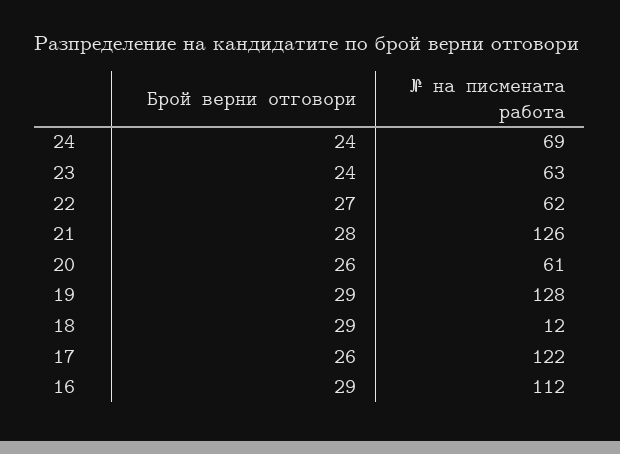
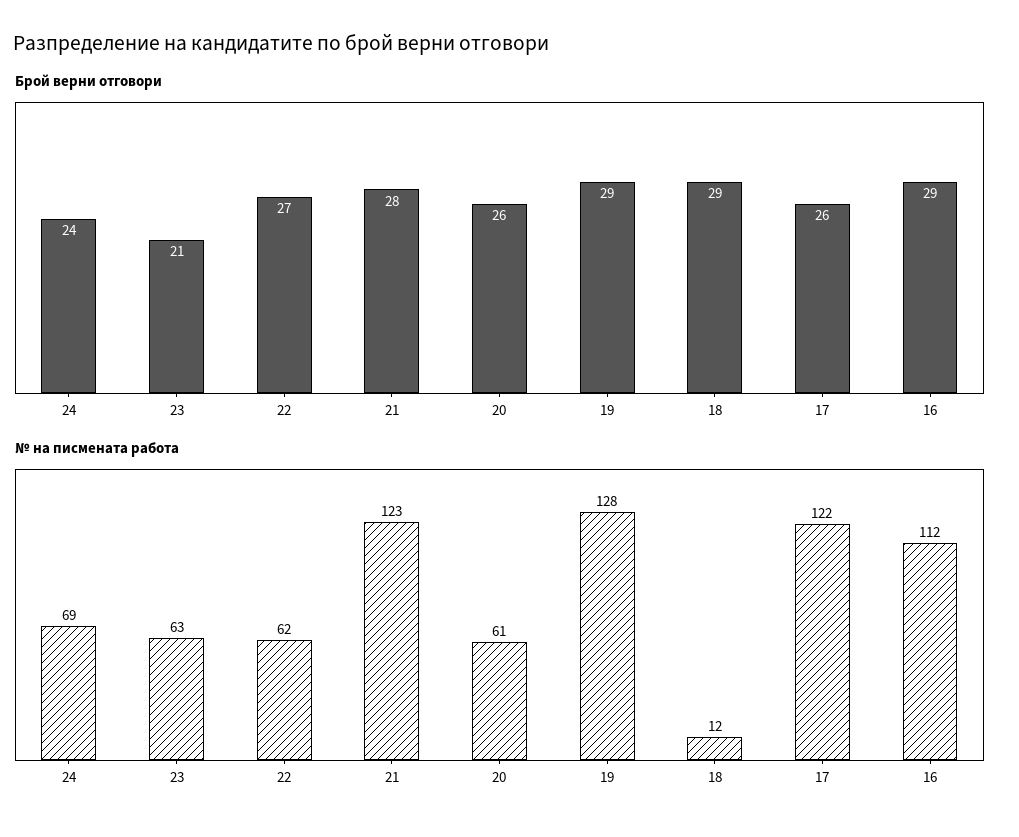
  {
    "Брой верни отговори": {
      "24": 24,
-     "23": 24,
+     "23": 21,
      "22": 27,
      "21": 28,
      "20": 26,
      "19": 29,
      "18": 29,
      "17": 26,
      "16": 29
    },
    "№ на писмената работа": {
      "24": 69,
      "23": 63,
      "22": 62,
-     "21": 126,
+     "21": 123,
      "20": 61,
      "19": 128,
      "18": 12,
      "17": 122,
      "16": 112
    }
  }

